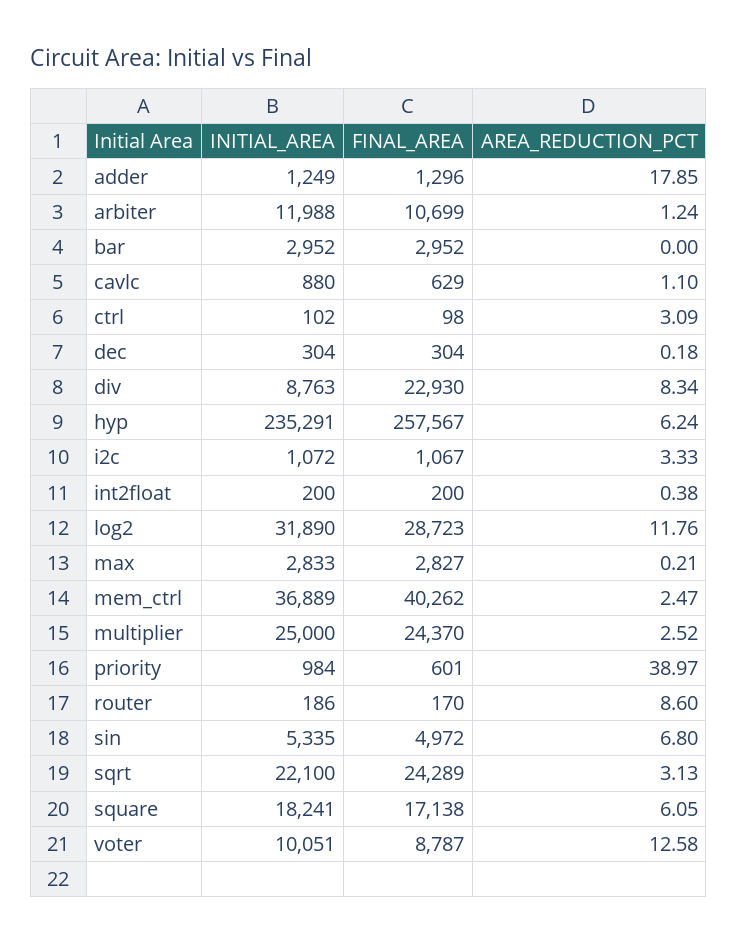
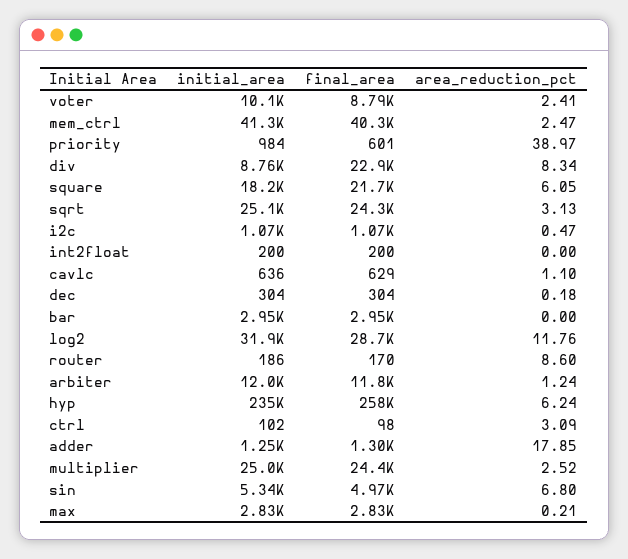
  {
    "INITIAL_AREA": {
      "adder": 1249,
      "arbiter": 11988,
      "bar": 2952,
-     "cavlc": 880,
+     "cavlc": 636,
      "ctrl": 102,
      "dec": 304,
      "div": 8763,
      "hyp": 235291,
      "i2c": 1072,
      "int2float": 200,
      "log2": 31890,
      "max": 2833,
-     "mem_ctrl": 36889,
+     "mem_ctrl": 41300,
      "multiplier": 25000,
      "priority": 984,
      "router": 186,
      "sin": 5335,
-     "sqrt": 22100,
+     "sqrt": 25100,
      "square": 18241,
      "voter": 10051
    },
    "FINAL_AREA": {
      "adder": 1296,
-     "arbiter": 10699,
+     "arbiter": 11800,
      "bar": 2952,
      "cavlc": 629,
      "ctrl": 98,
      "dec": 304,
      "div": 22930,
      "hyp": 257567,
      "i2c": 1067,
      "int2float": 200,
      "log2": 28723,
      "max": 2827,
      "mem_ctrl": 40262,
      "multiplier": 24370,
      "priority": 601,
      "router": 170,
      "sin": 4972,
      "sqrt": 24289,
-     "square": 17138,
+     "square": 21700,
      "voter": 8787
    },
    "AREA_REDUCTION_PCT": {
      "adder": 17.85,
      "arbiter": 1.24,
      "bar": 0,
      "cavlc": 1.1,
      "ctrl": 3.09,
      "dec": 0.18,
      "div": 8.34,
      "hyp": 6.24,
-     "i2c": 3.33,
+     "i2c": 0.47,
-     "int2float": 0.38,
+     "int2float": 0,
      "log2": 11.76,
      "max": 0.21,
      "mem_ctrl": 2.47,
      "multiplier": 2.52,
      "priority": 38.97,
      "router": 8.6,
      "sin": 6.8,
      "sqrt": 3.13,
      "square": 6.05,
-     "voter": 12.58
+     "voter": 2.41
    }
  }

